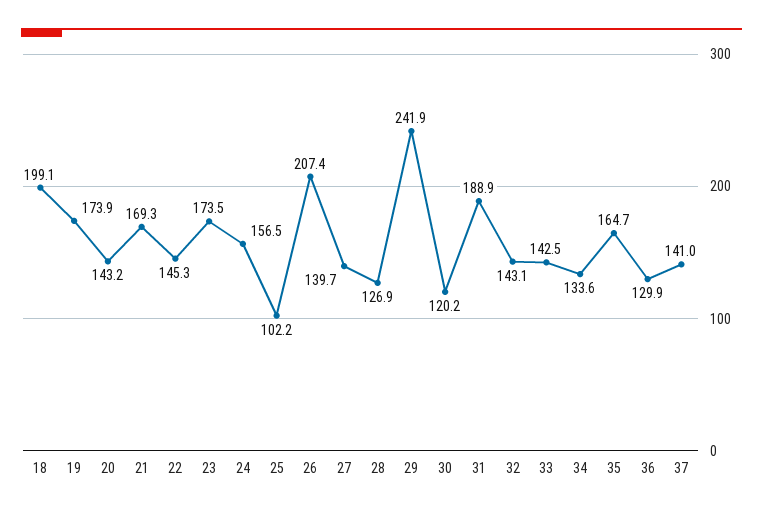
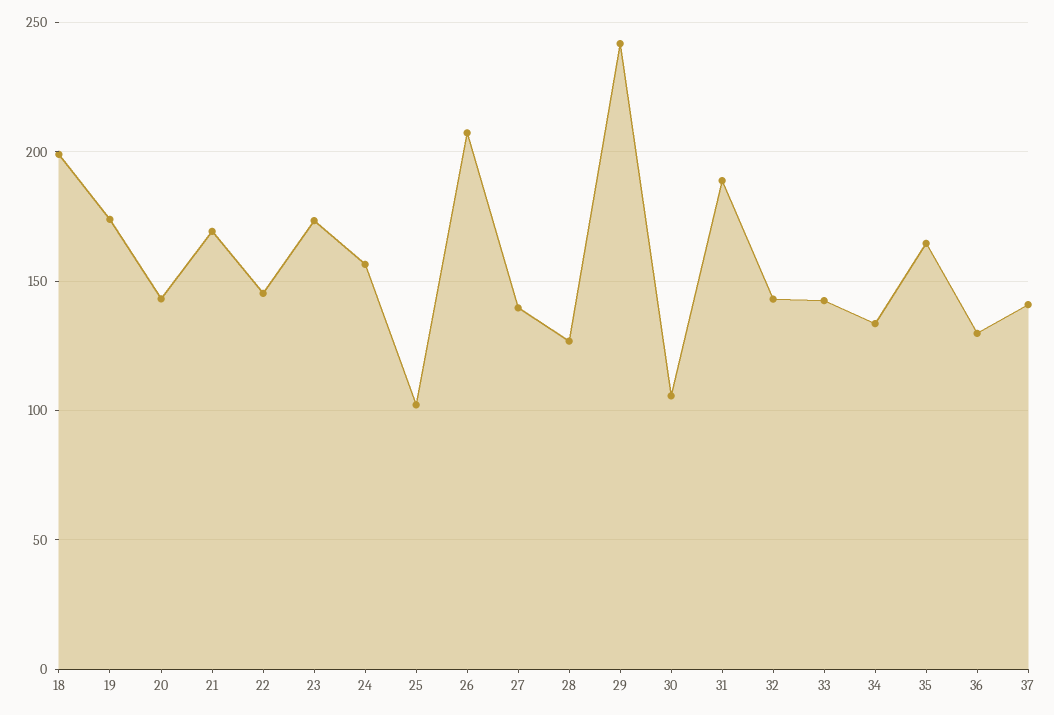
  {
    "18": 199.1,
    "19": 173.9,
    "20": 143.2,
    "21": 169.3,
    "22": 145.3,
    "23": 173.5,
    "24": 156.5,
    "25": 102.2,
    "26": 207.4,
    "27": 139.7,
    "28": 126.9,
    "29": 241.9,
-   "30": 120.2,
+   "30": 105,
    "31": 188.9,
    "32": 143.1,
    "33": 142.5,
    "34": 133.6,
    "35": 164.7,
    "36": 129.9,
    "37": 141
  }

